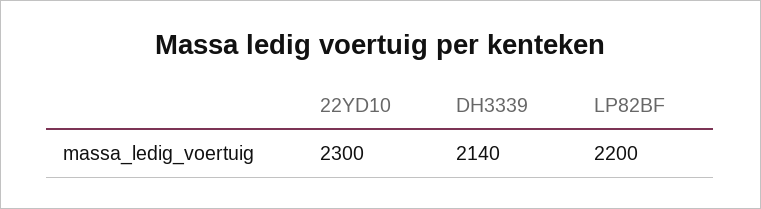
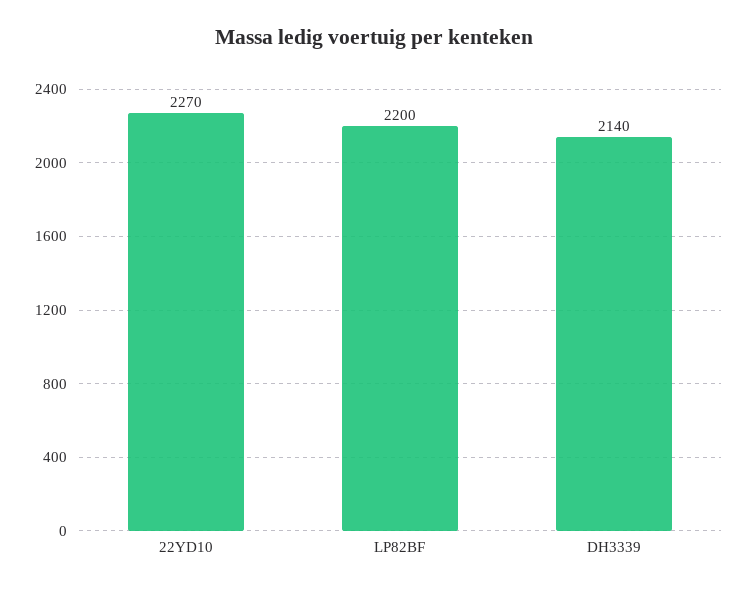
  {
-   "22YD10": 2300,
+   "22YD10": 2270,
    "DH3339": 2140,
    "LP82BF": 2200
  }

